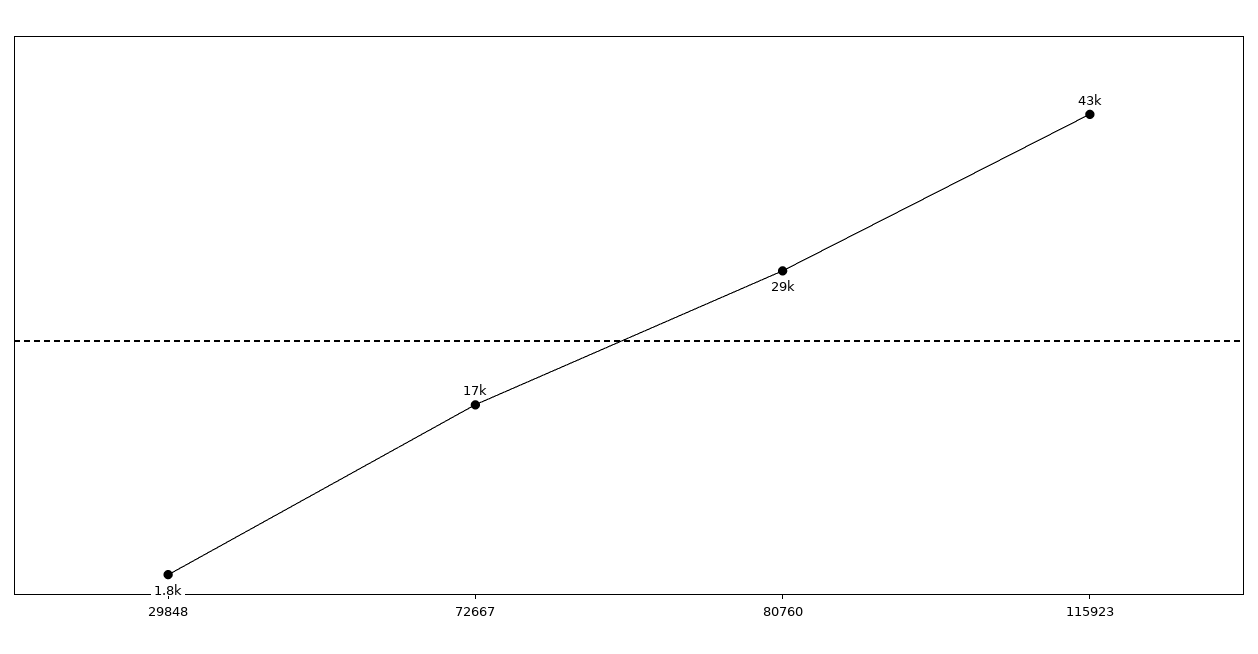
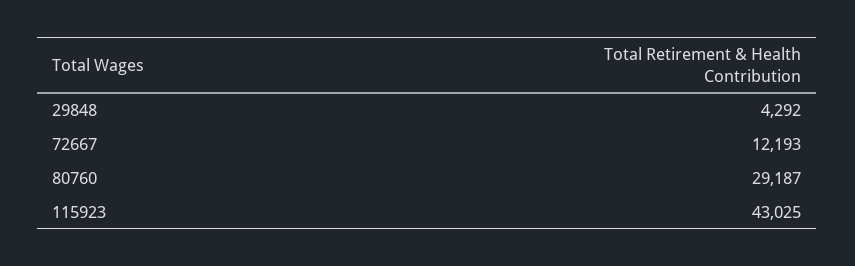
  {
-   "29848": 1800,
+   "29848": 4292,
-   "72667": 17000,
+   "72667": 12193,
    "80760": 29187,
    "115923": 43025
  }

